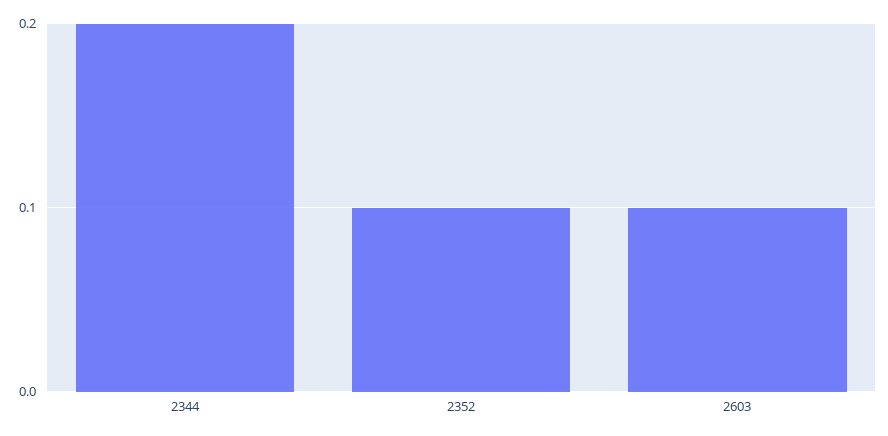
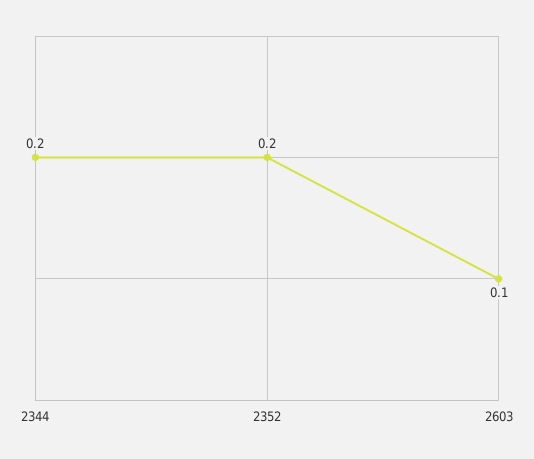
  {
    "2344": 0.2,
-   "2352": 0.1,
+   "2352": 0.2,
    "2603": 0.1
  }

